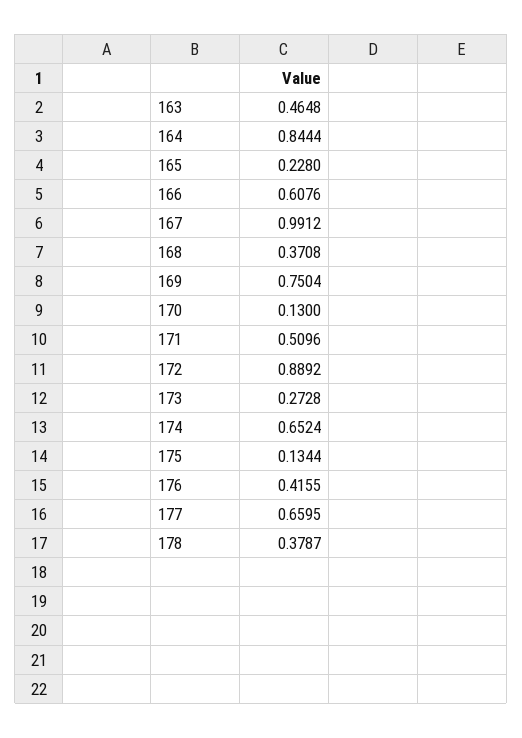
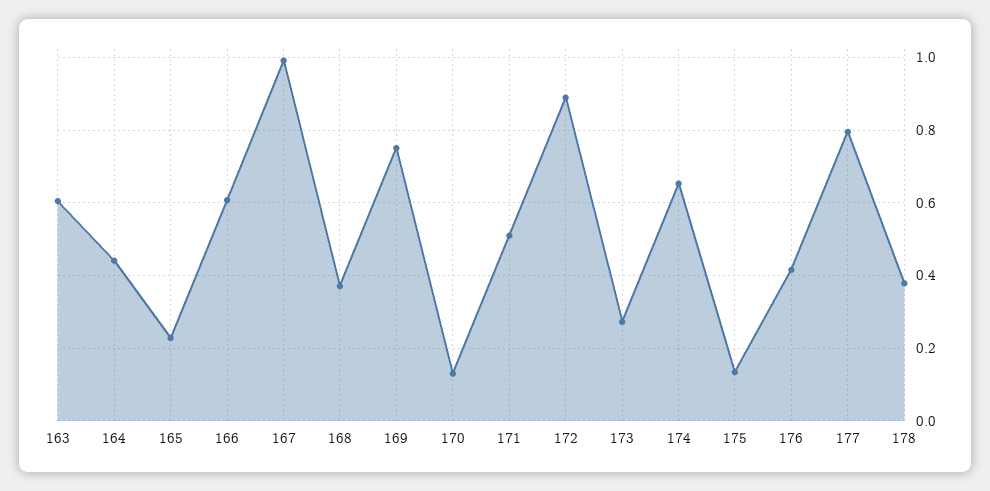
  {
-   "163": 0.4648,
+   "163": 0.6,
-   "164": 0.8444,
+   "164": 0.44,
    "165": 0.228,
    "166": 0.6076,
    "167": 0.9912,
    "168": 0.3708,
    "169": 0.7504,
    "170": 0.13,
    "171": 0.5096,
    "172": 0.8892,
    "173": 0.2728,
    "174": 0.6524,
    "175": 0.1344,
    "176": 0.4155,
-   "177": 0.6595,
+   "177": 0.8,
    "178": 0.3787
  }

